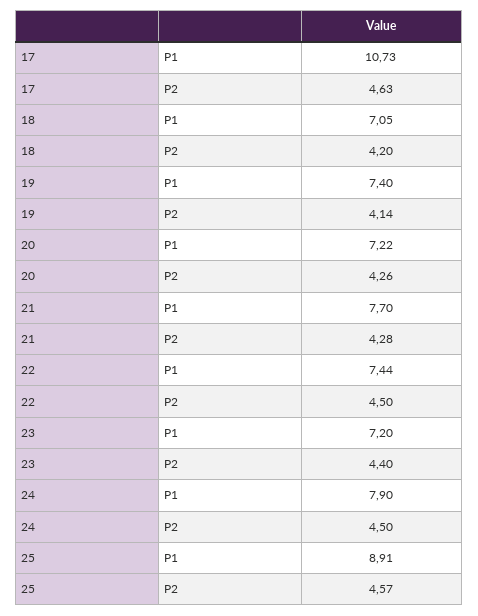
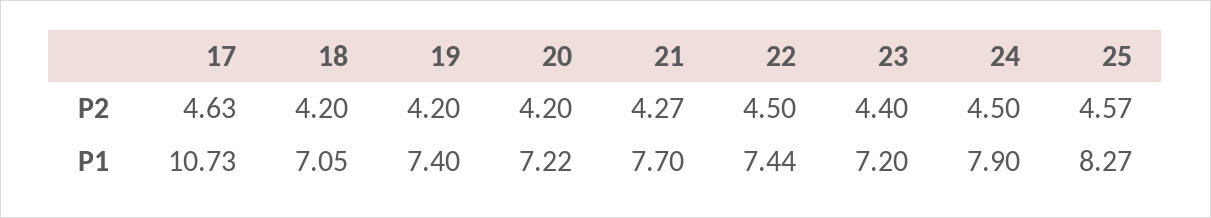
  {
    "17": {
      "P1": 10.73,
      "P2": 4.63
    },
    "18": {
      "P1": 7.05,
      "P2": 4.2
    },
    "19": {
      "P1": 7.4,
-     "P2": 4.14
+     "P2": 4.2
    },
    "20": {
      "P1": 7.22,
-     "P2": 4.26
+     "P2": 4.2
    },
    "21": {
      "P1": 7.7,
-     "P2": 4.28
+     "P2": 4.27
    },
    "22": {
      "P1": 7.44,
      "P2": 4.5
    },
    "23": {
      "P1": 7.2,
      "P2": 4.4
    },
    "24": {
      "P1": 7.9,
      "P2": 4.5
    },
    "25": {
-     "P1": 8.91,
+     "P1": 8.27,
      "P2": 4.57
    }
  }

